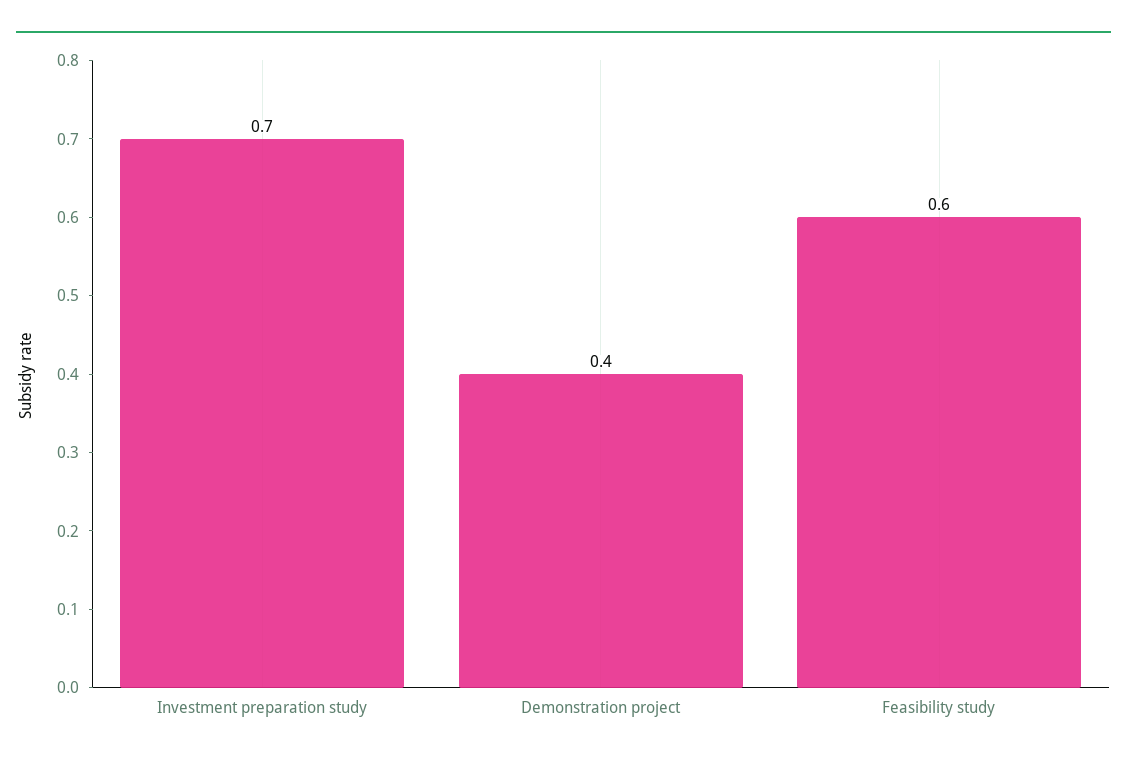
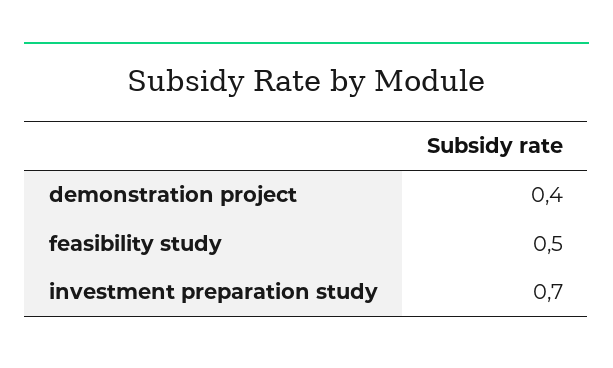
  {
    "Investment preparation study": 0.7,
    "Demonstration project": 0.4,
-   "Feasibility study": 0.6
+   "Feasibility study": 0.5
  }

